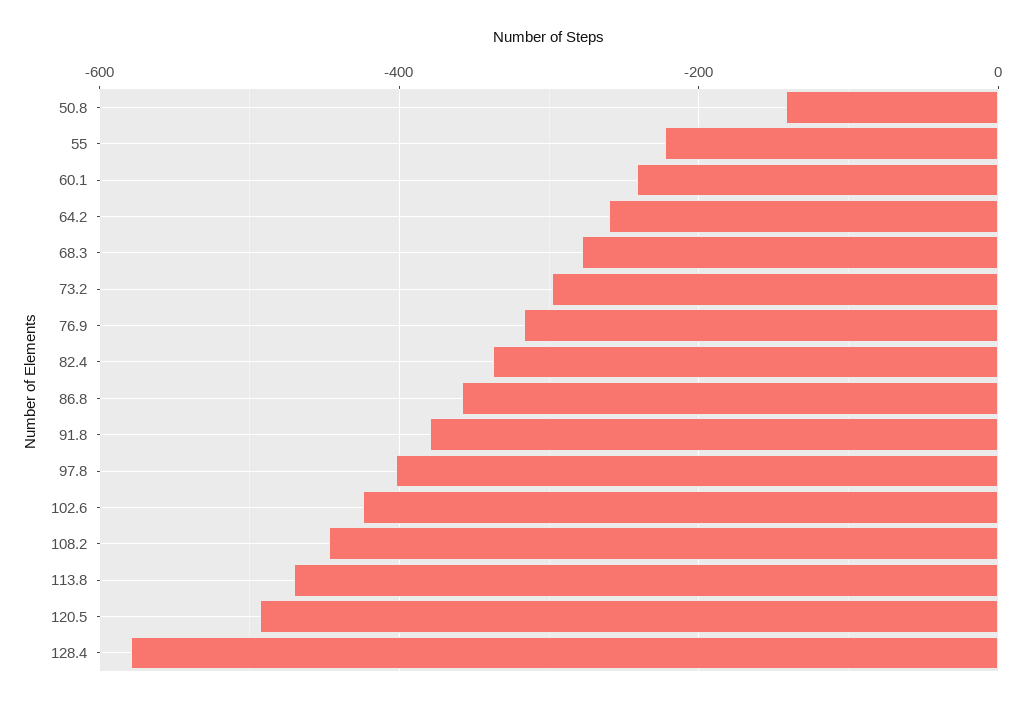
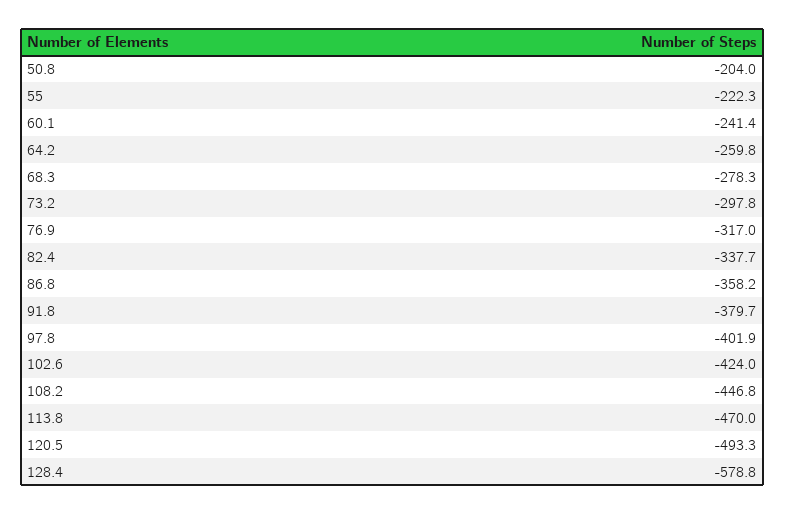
  {
-   "50.8": -140,
+   "50.8": -204,
    "55": -222.3,
    "60.1": -241.4,
    "64.2": -259.8,
    "68.3": -278.3,
    "73.2": -297.8,
    "76.9": -317,
    "82.4": -337.7,
    "86.8": -358.2,
    "91.8": -379.7,
    "97.8": -401.9,
    "102.6": -424,
    "108.2": -446.8,
    "113.8": -470,
    "120.5": -493.3,
    "128.4": -578.8
  }

